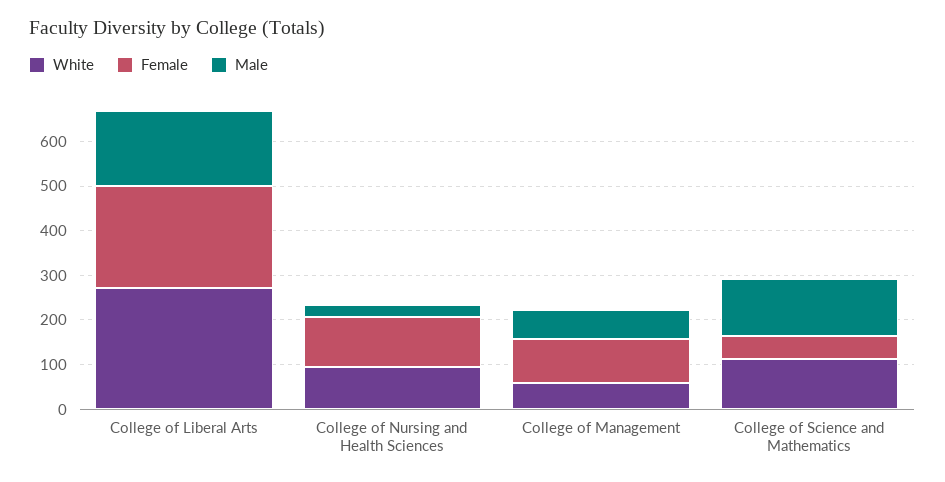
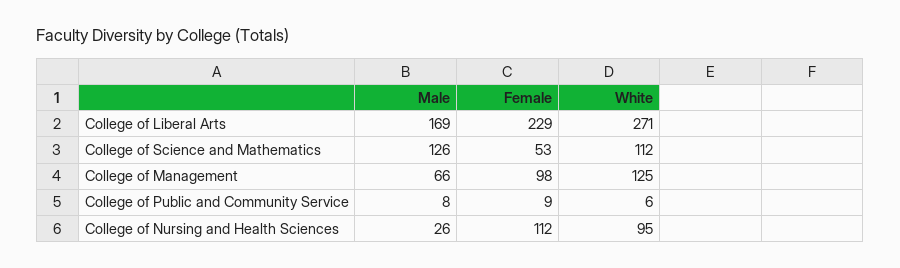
  {
    "White": {
      "College of Liberal Arts": 271,
      "College of Nursing and Health Sciences": 95,
-     "College of Management": 60,
+     "College of Management": 125,
-     "College of Science and Mathematics": 112
+     "College of Science and Mathematics": 112,
+     "College of Public and Community Service": 6
    },
    "Female": {
      "College of Liberal Arts": 229,
      "College of Nursing and Health Sciences": 112,
      "College of Management": 98,
-     "College of Science and Mathematics": 53
+     "College of Science and Mathematics": 53,
+     "College of Public and Community Service": 9
    },
    "Male": {
      "College of Liberal Arts": 169,
      "College of Nursing and Health Sciences": 26,
      "College of Management": 66,
-     "College of Science and Mathematics": 126
+     "College of Science and Mathematics": 126,
+     "College of Public and Community Service": 8
    }
  }

